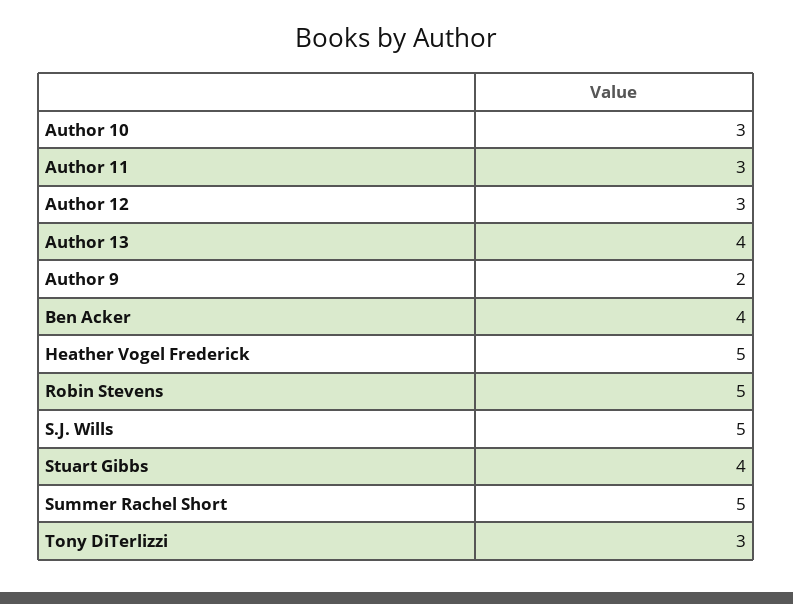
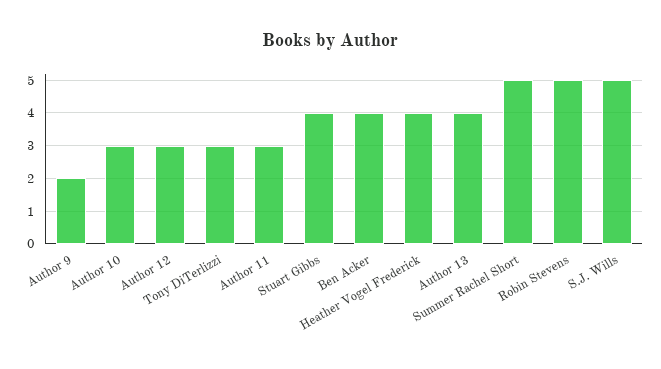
  {
    "Author 10": 3,
    "Author 11": 3,
    "Author 12": 3,
    "Author 13": 4,
    "Author 9": 2,
    "Ben Acker": 4,
-   "Heather Vogel Frederick": 5,
+   "Heather Vogel Frederick": 4,
    "Robin Stevens": 5,
    "S.J. Wills": 5,
    "Stuart Gibbs": 4,
    "Summer Rachel Short": 5,
    "Tony DiTerlizzi": 3
  }

